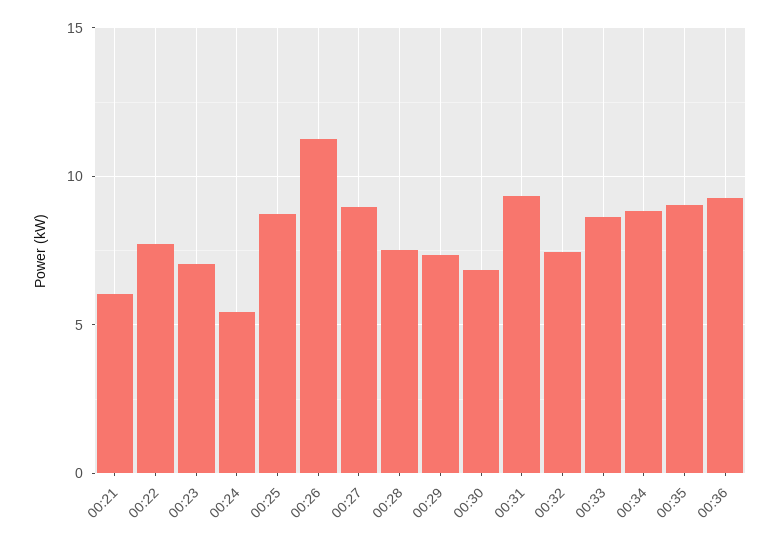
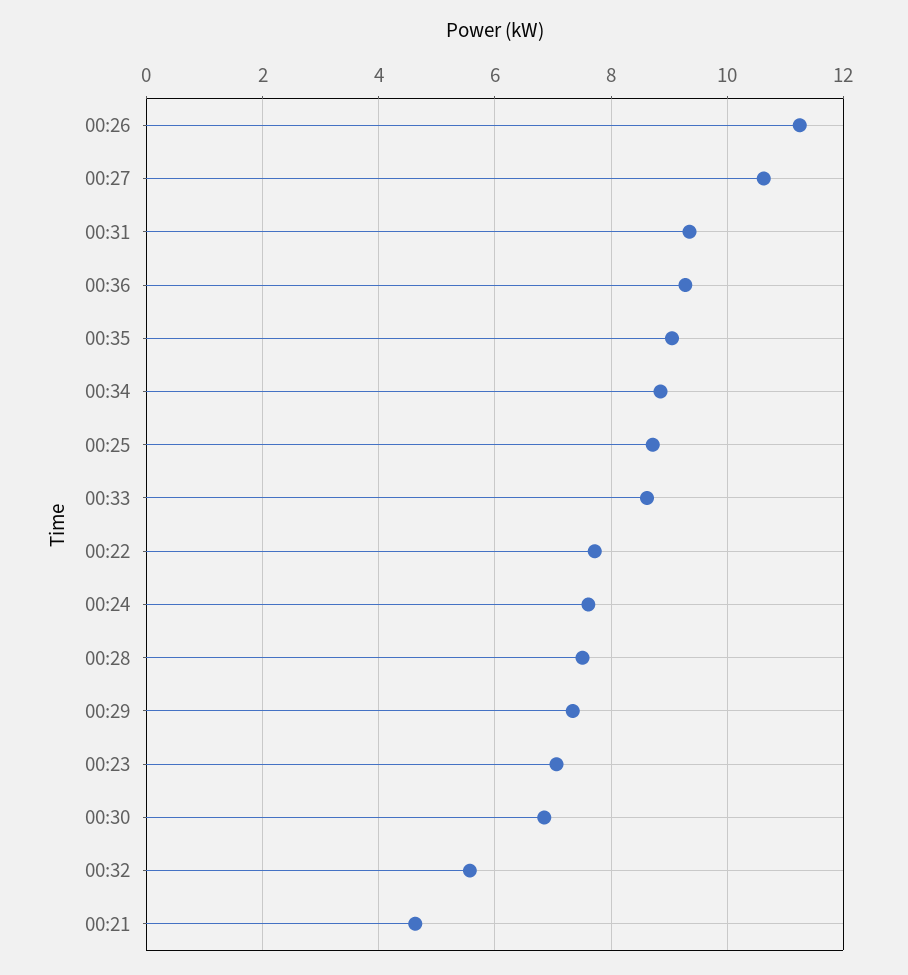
  {
-   "00:21": 6,
+   "00:21": 4.6,
    "00:22": 7.8,
    "00:23": 7,
-   "00:24": 5.5,
+   "00:24": 7.6,
    "00:25": 8.8,
    "00:26": 11.2,
-   "00:27": 9,
+   "00:27": 10.6,
    "00:28": 7.6,
    "00:29": 7.4,
    "00:30": 6.8,
    "00:31": 9.4,
-   "00:32": 7.5,
+   "00:32": 5.6,
    "00:33": 8.6,
    "00:34": 8.8,
    "00:35": 9,
    "00:36": 9.2
  }

